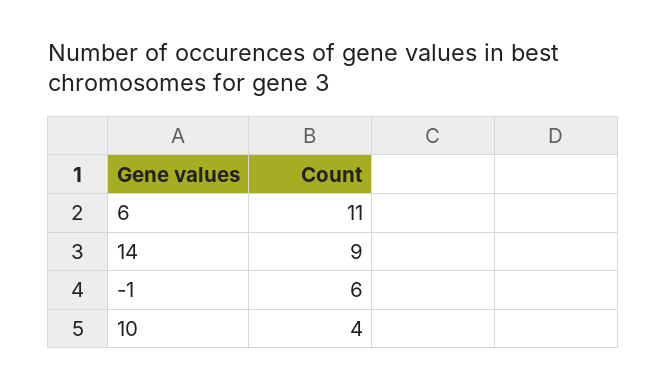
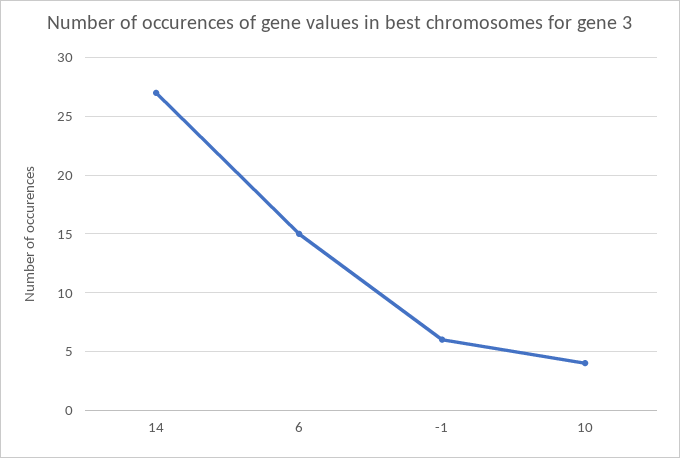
  {
-   "6": 11,
+   "6": 15,
-   "14": 9,
+   "14": 27,
    "-1": 6,
    "10": 4
  }

